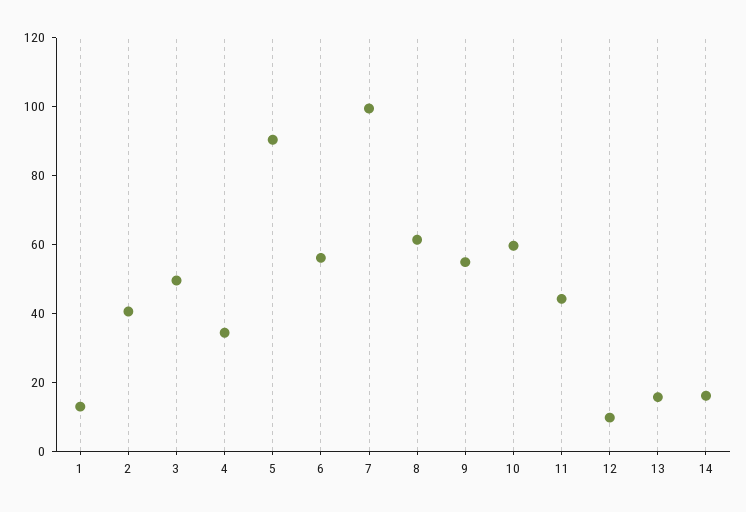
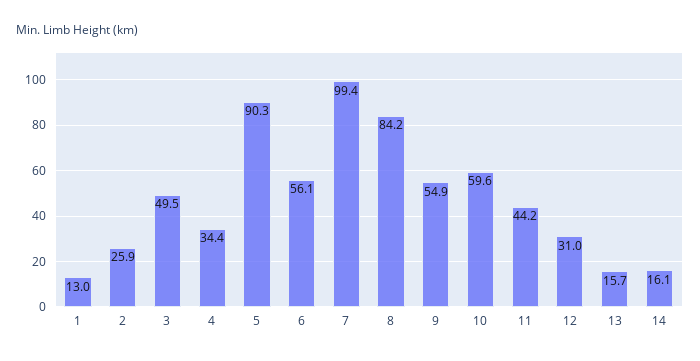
  {
    "1": 13,
-   "2": 40,
+   "2": 25.9,
    "3": 49.5,
    "4": 34.4,
    "5": 90.3,
    "6": 56.1,
    "7": 99.4,
-   "8": 60,
+   "8": 84.2,
    "9": 54.9,
    "10": 59.6,
    "11": 44.2,
-   "12": 10,
+   "12": 31,
    "13": 15.7,
    "14": 16.1
  }

